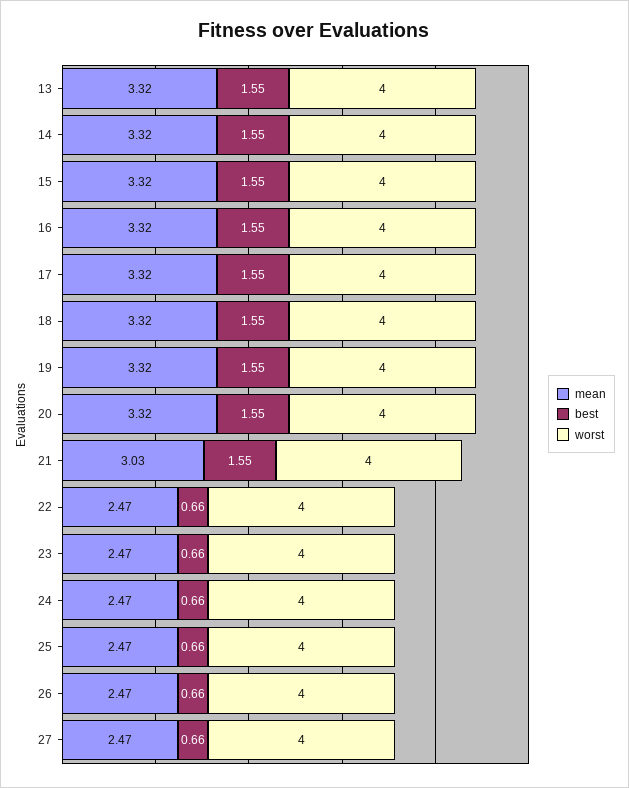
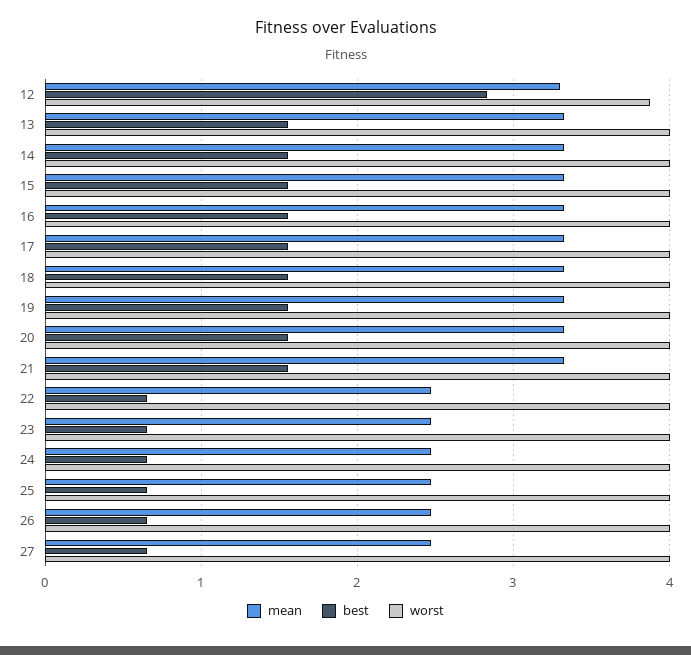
  {
    "mean": {
      "13": 3.32,
      "14": 3.32,
      "15": 3.32,
      "16": 3.32,
      "17": 3.32,
      "18": 3.32,
      "19": 3.32,
      "20": 3.32,
-     "21": 3.03,
+     "21": 3.3,
      "22": 2.47,
      "23": 2.47,
      "24": 2.47,
      "25": 2.47,
      "26": 2.47,
-     "27": 2.47
+     "27": 2.47,
+     "12": 3.3
    },
    "best": {
      "13": 1.55,
      "14": 1.55,
      "15": 1.55,
      "16": 1.55,
      "17": 1.55,
      "18": 1.55,
      "19": 1.55,
      "20": 1.55,
      "21": 1.55,
      "22": 0.66,
      "23": 0.66,
      "24": 0.66,
      "25": 0.66,
      "26": 0.66,
-     "27": 0.66
+     "27": 0.66,
+     "12": 2.8
    },
    "worst": {
      "13": 4,
      "14": 4,
      "15": 4,
      "16": 4,
      "17": 4,
      "18": 4,
      "19": 4,
      "20": 4,
      "21": 4,
      "22": 4,
      "23": 4,
      "24": 4,
      "25": 4,
      "26": 4,
-     "27": 4
+     "27": 4,
+     "12": 3.9
    }
  }

